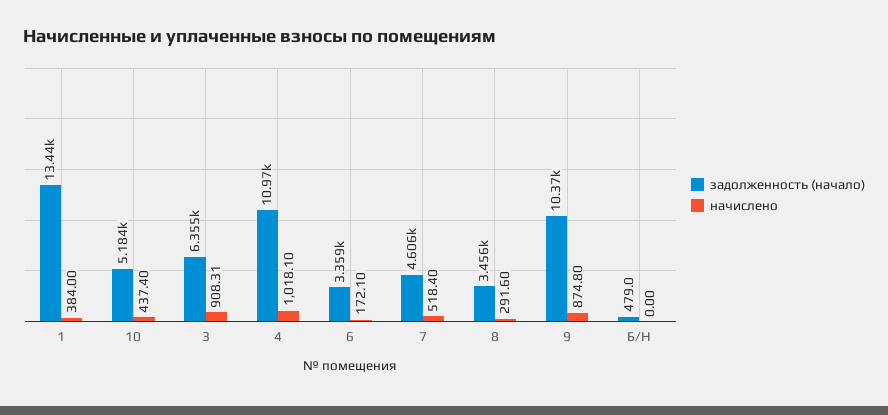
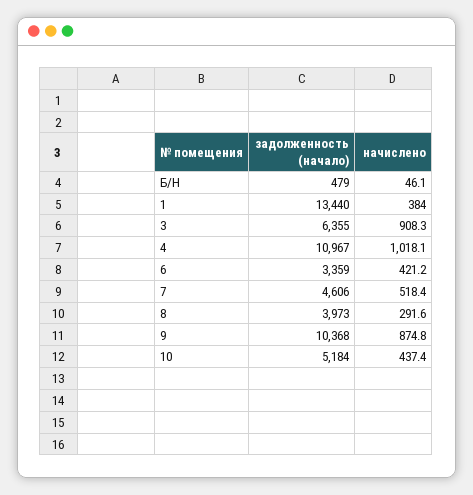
  {
    "задолженность (начало)": {
      "1": 13440,
      "10": 5184,
      "3": 6355,
      "4": 10967,
      "6": 3359,
      "7": 4606,
-     "8": 3456,
+     "8": 3973,
      "9": 10368,
      "Б/Н": 479
    },
    "начислено": {
      "1": 384,
      "10": 437.4,
      "3": 908.31,
      "4": 1018.1,
-     "6": 172.1,
+     "6": 421.2,
      "7": 518.4,
      "8": 291.6,
      "9": 874.8,
-     "Б/Н": 0
+     "Б/Н": 46.1
    }
  }

